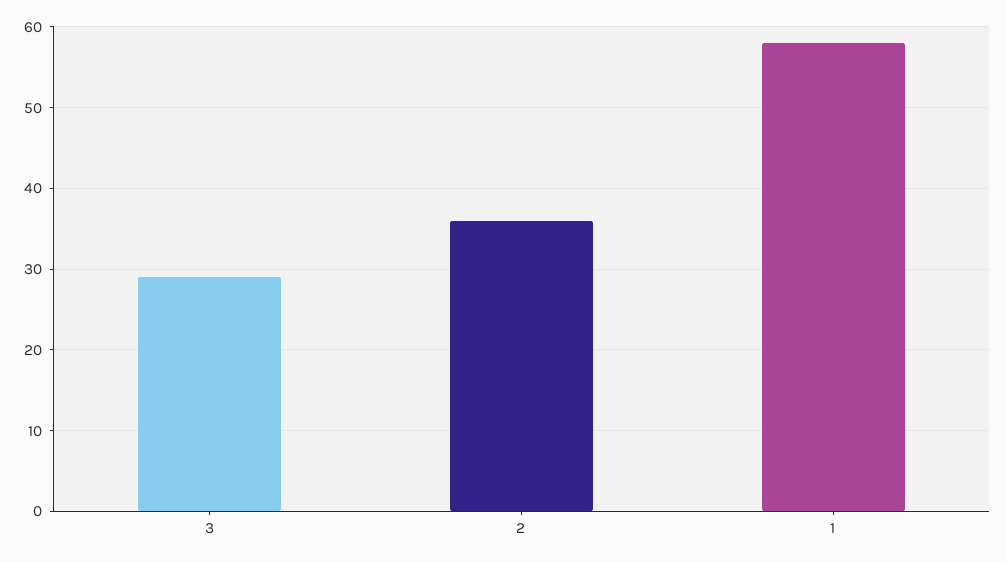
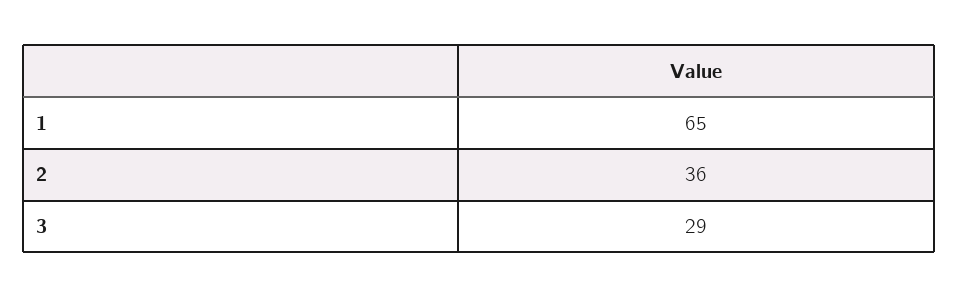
  {
    "3": 29,
    "2": 36,
-   "1": 58
+   "1": 65
  }

